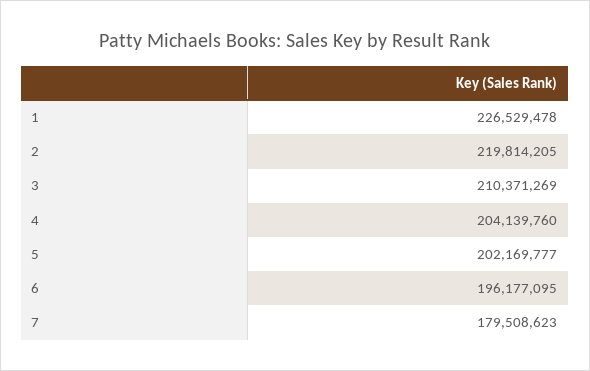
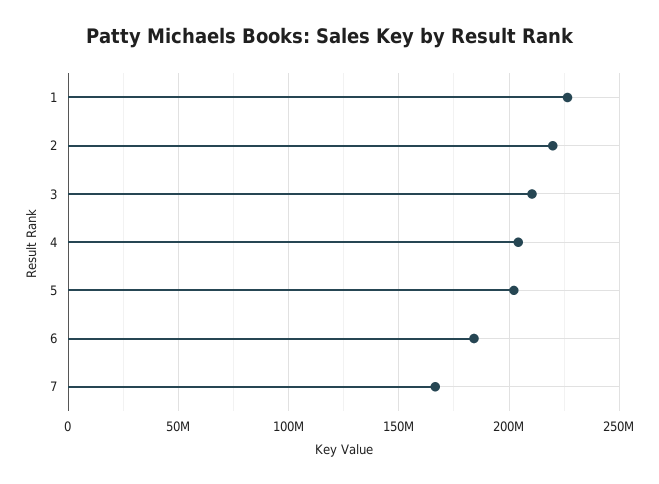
  {
    "1": 226529478,
    "2": 219814205,
    "3": 210371269,
    "4": 204139760,
    "5": 202169777,
-   "6": 196177095,
+   "6": 185000000,
-   "7": 179508623
+   "7": 165000000
  }

